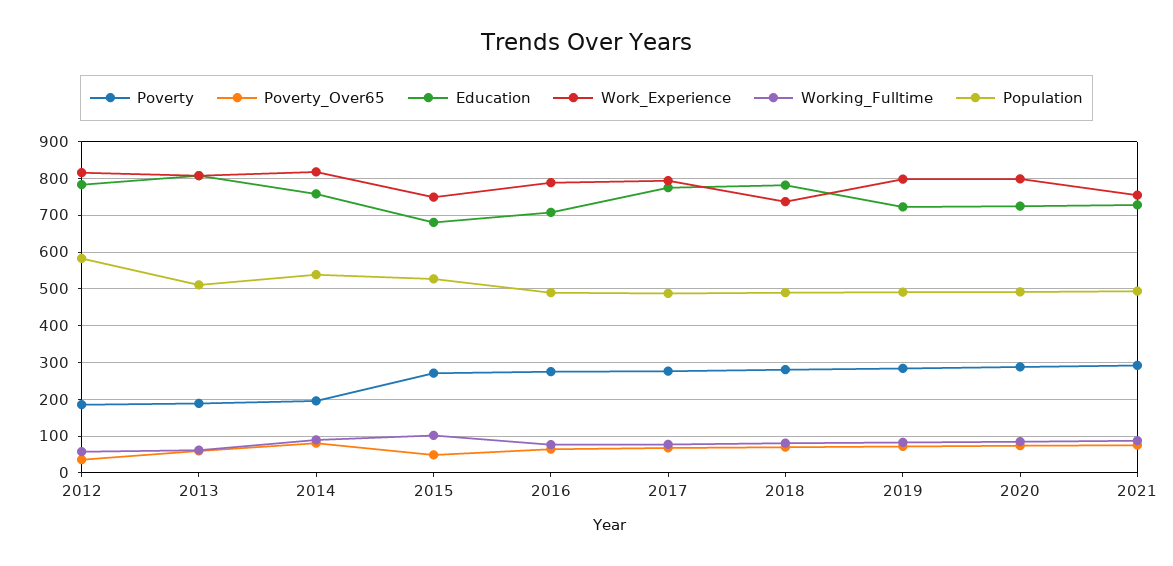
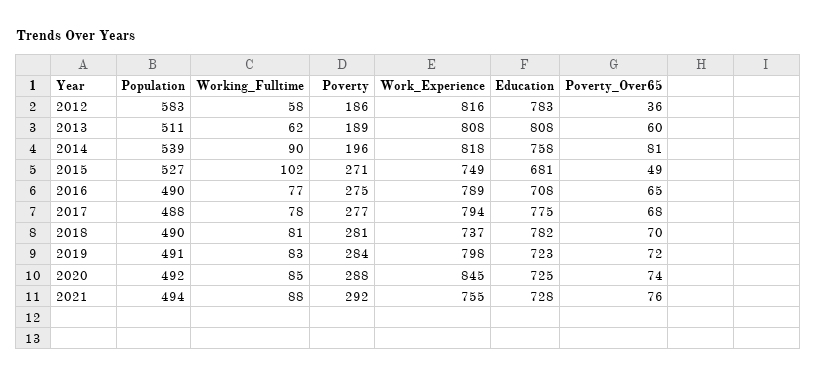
  {
    "Poverty": {
      "2012": 186,
      "2013": 189,
      "2014": 196,
      "2015": 271,
      "2016": 275,
      "2017": 277,
      "2018": 281,
      "2019": 284,
      "2020": 288,
      "2021": 292
    },
    "Poverty_Over65": {
      "2012": 36,
      "2013": 60,
      "2014": 81,
      "2015": 49,
      "2016": 65,
      "2017": 68,
      "2018": 70,
      "2019": 72,
      "2020": 74,
      "2021": 76
    },
    "Education": {
      "2012": 783,
      "2013": 808,
      "2014": 758,
      "2015": 681,
      "2016": 708,
      "2017": 775,
      "2018": 782,
      "2019": 723,
      "2020": 725,
      "2021": 728
    },
    "Work_Experience": {
      "2012": 816,
      "2013": 808,
      "2014": 818,
      "2015": 749,
      "2016": 789,
      "2017": 794,
      "2018": 737,
      "2019": 798,
-     "2020": 800,
+     "2020": 845,
      "2021": 755
    },
    "Working_Fulltime": {
      "2012": 58,
      "2013": 62,
      "2014": 90,
      "2015": 102,
      "2016": 77,
      "2017": 78,
      "2018": 81,
      "2019": 83,
      "2020": 85,
      "2021": 88
    },
    "Population": {
      "2012": 583,
      "2013": 511,
      "2014": 539,
      "2015": 527,
      "2016": 490,
      "2017": 488,
      "2018": 490,
      "2019": 491,
      "2020": 492,
      "2021": 494
    }
  }

